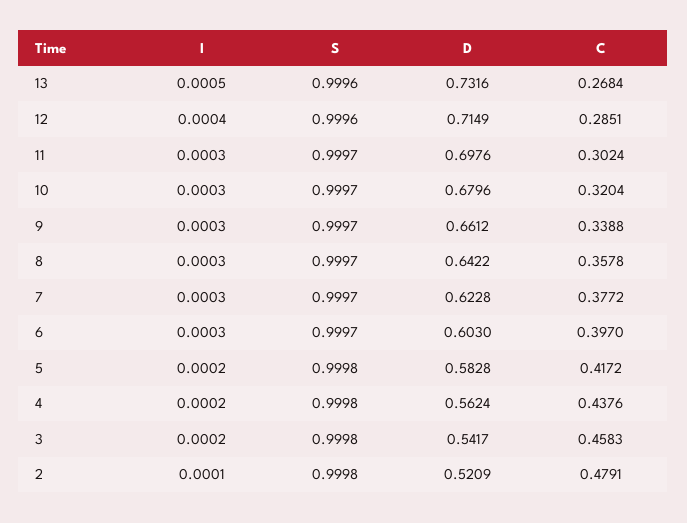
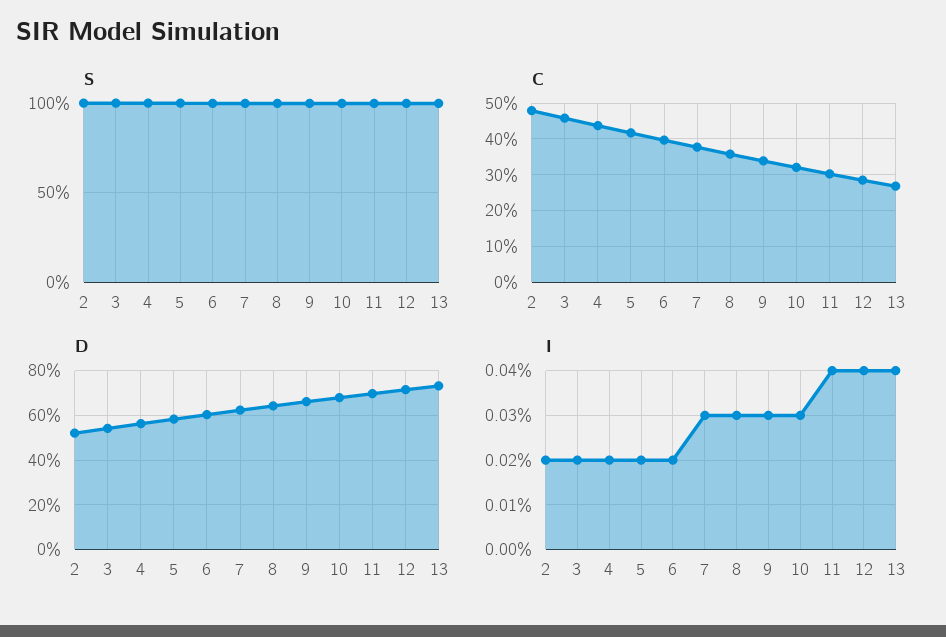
  {
    "I": {
-     "13": 0.0005,
+     "13": 0.0004,
      "12": 0.0004,
-     "11": 0.0003,
+     "11": 0.0004,
      "10": 0.0003,
      "9": 0.0003,
      "8": 0.0003,
      "7": 0.0003,
-     "6": 0.0003,
+     "6": 0.0002,
      "5": 0.0002,
      "4": 0.0002,
      "3": 0.0002,
-     "2": 0.0001
+     "2": 0.0002
    },
    "S": {
      "13": 0.9996,
      "12": 0.9996,
      "11": 0.9997,
      "10": 0.9997,
      "9": 0.9997,
      "8": 0.9997,
      "7": 0.9997,
      "6": 0.9997,
      "5": 0.9998,
      "4": 0.9998,
      "3": 0.9998,
      "2": 0.9998
    },
    "D": {
      "13": 0.7316,
      "12": 0.7149,
      "11": 0.6976,
      "10": 0.6796,
      "9": 0.6612,
      "8": 0.6422,
      "7": 0.6228,
      "6": 0.603,
      "5": 0.5828,
      "4": 0.5624,
      "3": 0.5417,
      "2": 0.5209
    },
    "C": {
      "13": 0.2684,
      "12": 0.2851,
      "11": 0.3024,
      "10": 0.3204,
      "9": 0.3388,
      "8": 0.3578,
      "7": 0.3772,
      "6": 0.397,
      "5": 0.4172,
      "4": 0.4376,
      "3": 0.4583,
      "2": 0.4791
    }
  }

